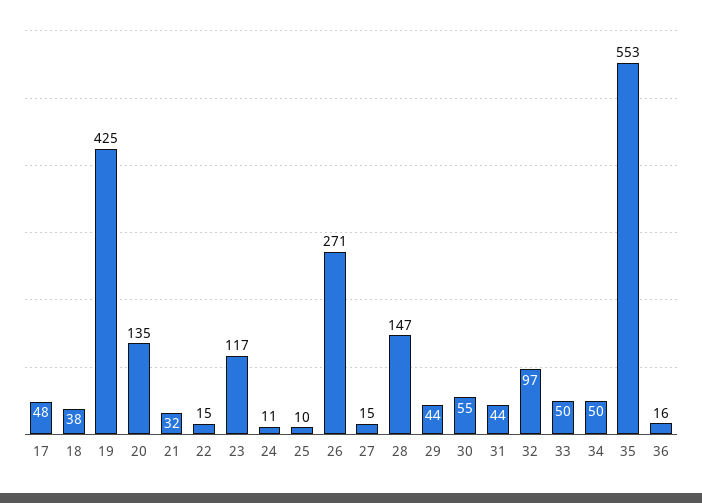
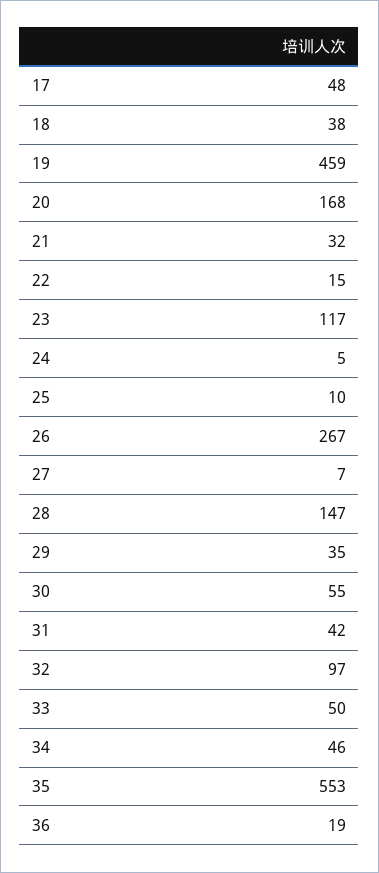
  {
    "17": 48,
    "18": 38,
-   "19": 425,
+   "19": 459,
-   "20": 135,
+   "20": 168,
    "21": 32,
    "22": 15,
    "23": 117,
-   "24": 11,
+   "24": 5,
    "25": 10,
-   "26": 271,
+   "26": 267,
-   "27": 15,
+   "27": 7,
    "28": 147,
-   "29": 44,
+   "29": 35,
    "30": 55,
-   "31": 44,
+   "31": 42,
    "32": 97,
    "33": 50,
-   "34": 50,
+   "34": 46,
    "35": 553,
-   "36": 16
+   "36": 19
  }

